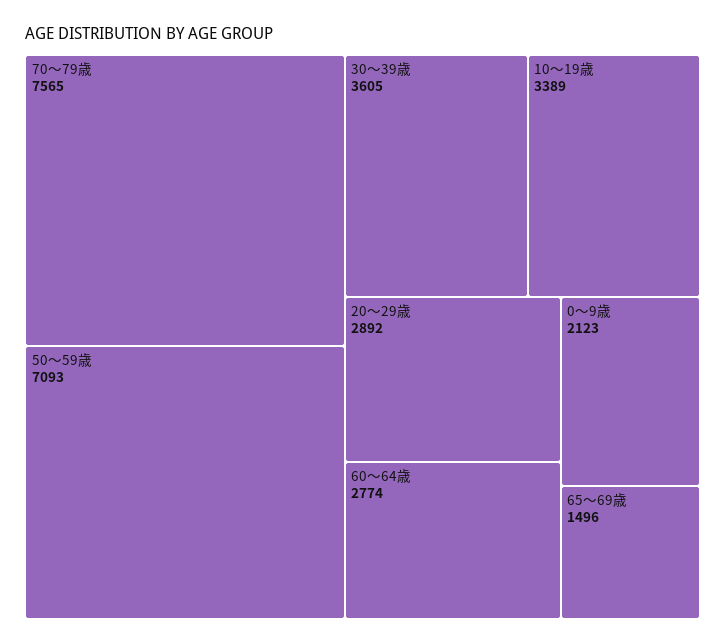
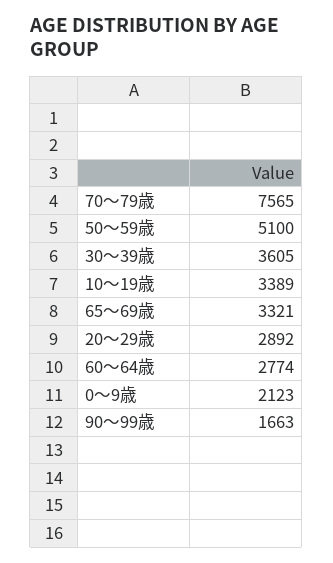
  {
    "70～79歳": 7565,
-   "50～59歳": 7093,
+   "50～59歳": 5100,
    "30～39歳": 3605,
    "10～19歳": 3389,
    "20～29歳": 2892,
    "60～64歳": 2774,
    "0～9歳": 2123,
-   "65～69歳": 1496
+   "65～69歳": 3321,
+   "90～99歳": 1663
  }

